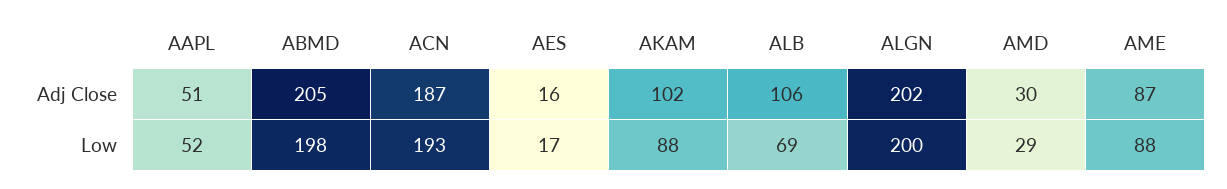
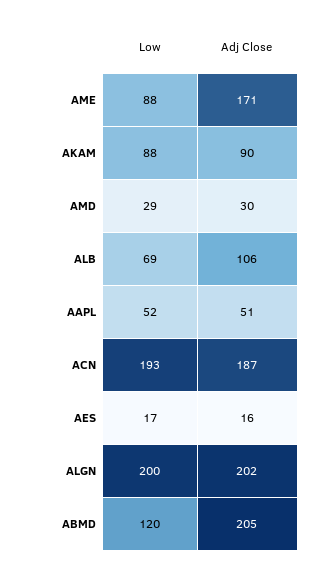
  {
    "AAPL": {
      "Adj Close": 51,
      "Low": 52
    },
    "ABMD": {
      "Adj Close": 205,
-     "Low": 198
+     "Low": 120
    },
    "ACN": {
      "Adj Close": 187,
      "Low": 193
    },
    "AES": {
      "Adj Close": 16,
      "Low": 17
    },
    "AKAM": {
-     "Adj Close": 102,
+     "Adj Close": 90,
      "Low": 88
    },
    "ALB": {
      "Adj Close": 106,
      "Low": 69
    },
    "ALGN": {
      "Adj Close": 202,
      "Low": 200
    },
    "AMD": {
      "Adj Close": 30,
      "Low": 29
    },
    "AME": {
-     "Adj Close": 87,
+     "Adj Close": 171,
      "Low": 88
    }
  }

